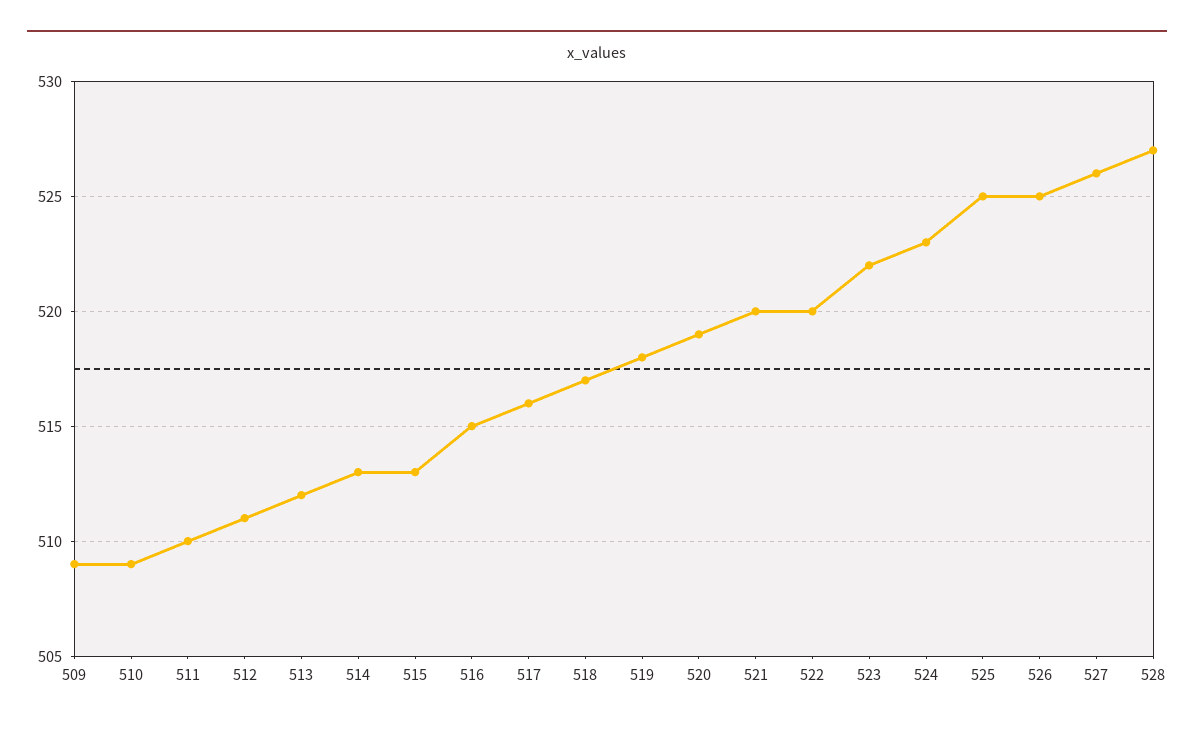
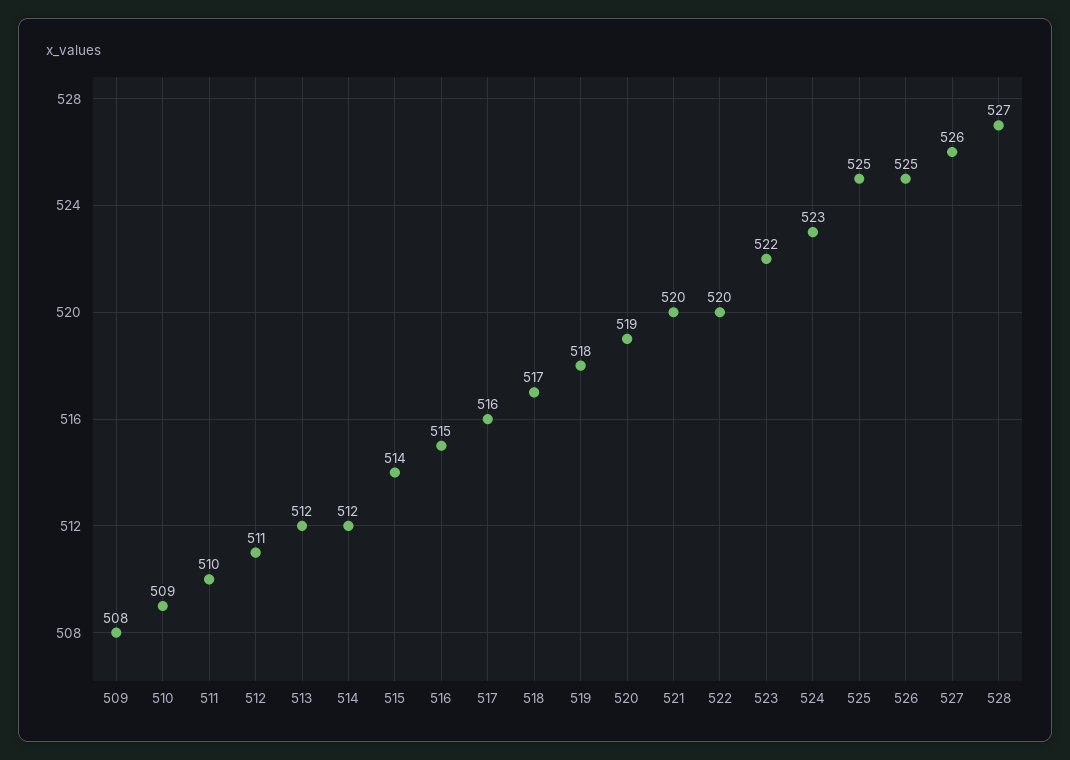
  {
-   "509": 509,
+   "509": 508,
    "510": 509,
    "511": 510,
    "512": 511,
    "513": 512,
-   "514": 513,
+   "514": 512,
-   "515": 513,
+   "515": 514,
    "516": 515,
    "517": 516,
    "518": 517,
    "519": 518,
    "520": 519,
    "521": 520,
    "522": 520,
    "523": 522,
    "524": 523,
    "525": 525,
    "526": 525,
    "527": 526,
    "528": 527
  }

